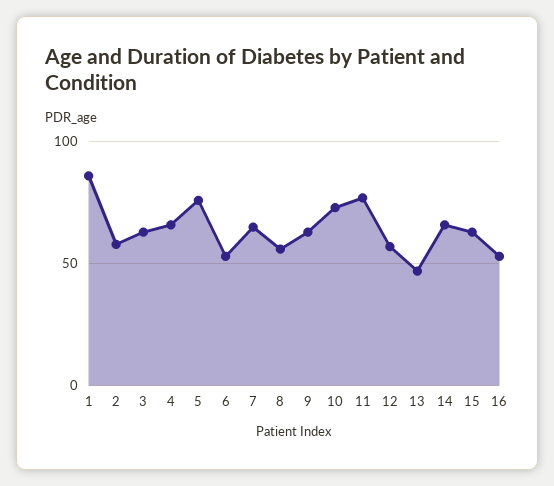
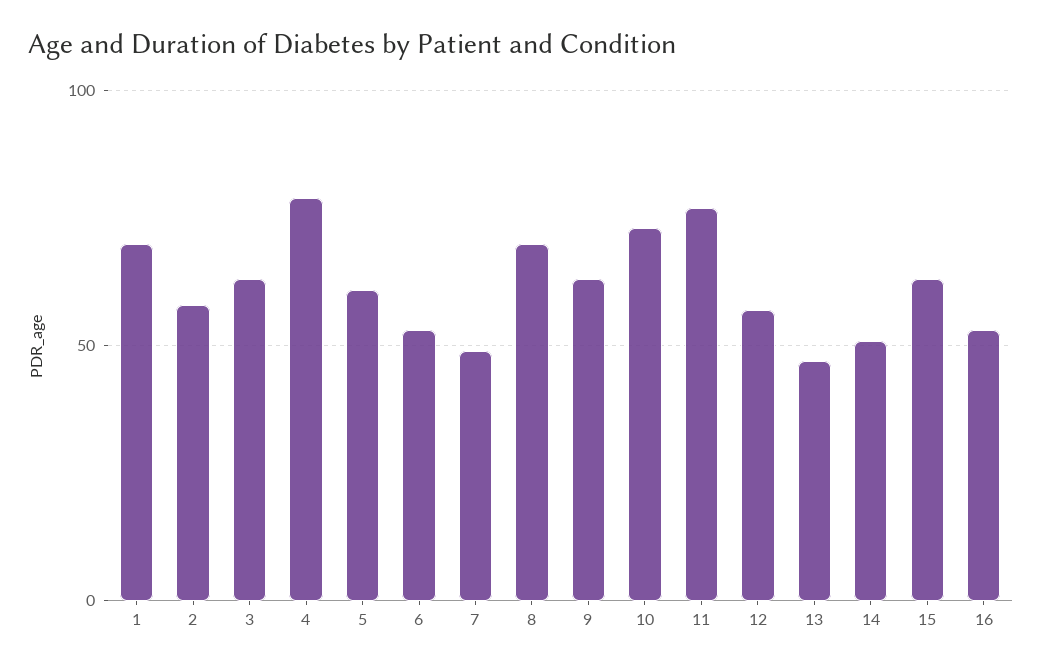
  {
-   "1": 85,
+   "1": 70,
    "2": 60,
    "3": 65,
-   "4": 65,
+   "4": 80,
-   "5": 75,
+   "5": 60,
    "6": 55,
-   "7": 65,
+   "7": 50,
-   "8": 55,
+   "8": 70,
    "9": 65,
    "10": 75,
    "11": 75,
    "12": 55,
    "13": 45,
-   "14": 65,
+   "14": 50,
    "15": 65,
    "16": 55
  }

